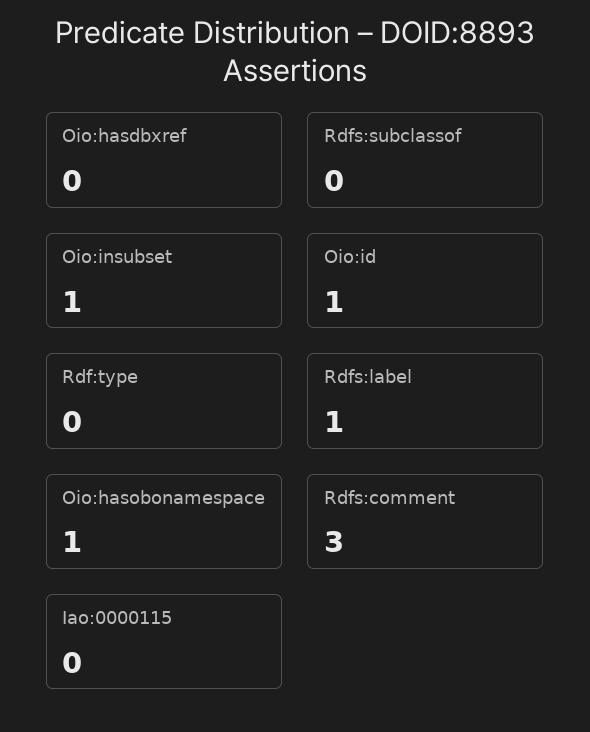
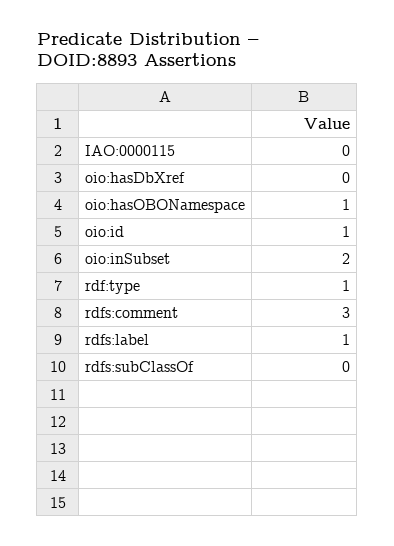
  {
    "Oio:hasdbxref": 0,
    "Rdfs:subclassof": 0,
-   "Oio:insubset": 1,
+   "Oio:insubset": 2,
    "Oio:id": 1,
-   "Rdf:type": 0,
+   "Rdf:type": 1,
    "Rdfs:label": 1,
    "Oio:hasobonamespace": 1,
    "Rdfs:comment": 3,
    "Iao:0000115": 0
  }

